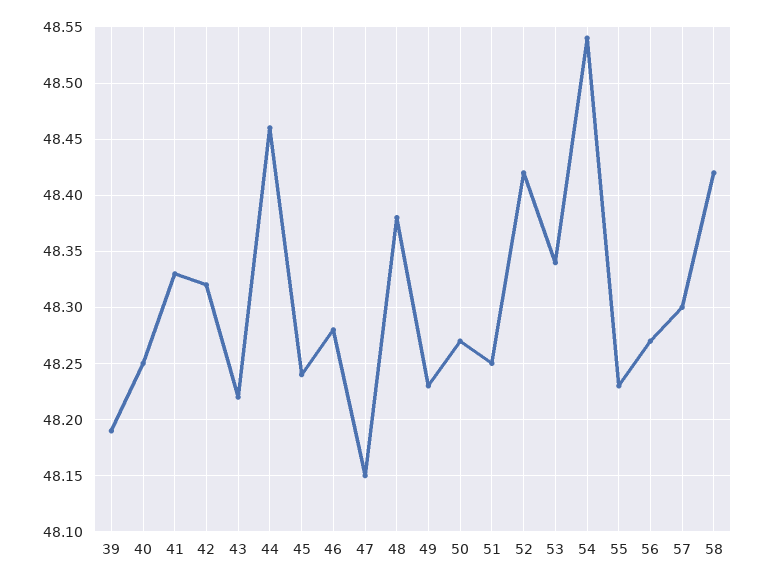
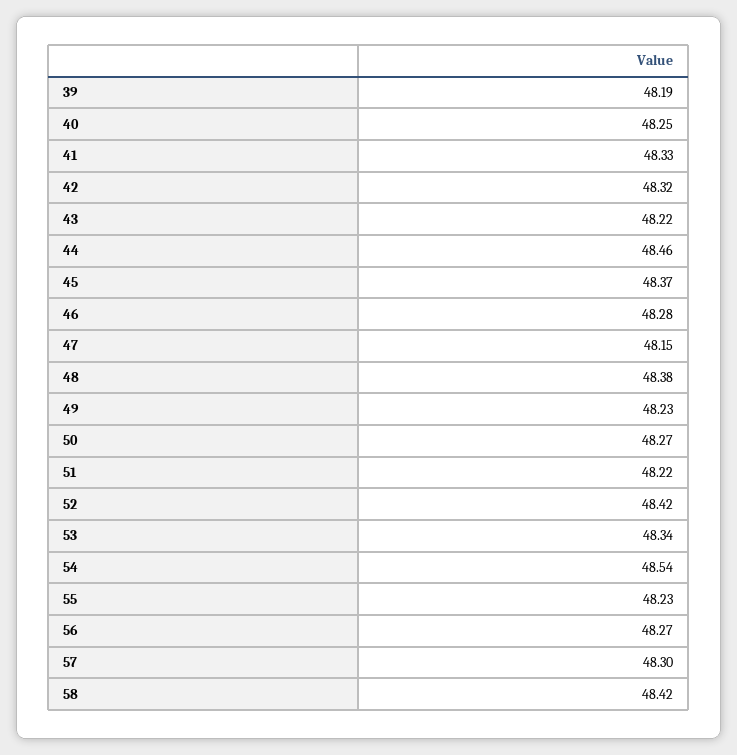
  {
    "39": 48.19,
    "40": 48.25,
    "41": 48.33,
    "42": 48.32,
    "43": 48.22,
    "44": 48.46,
-   "45": 48.24,
+   "45": 48.37,
    "46": 48.28,
    "47": 48.15,
    "48": 48.38,
    "49": 48.23,
    "50": 48.27,
-   "51": 48.25,
+   "51": 48.22,
    "52": 48.42,
    "53": 48.34,
    "54": 48.54,
    "55": 48.23,
    "56": 48.27,
    "57": 48.3,
    "58": 48.42
  }

